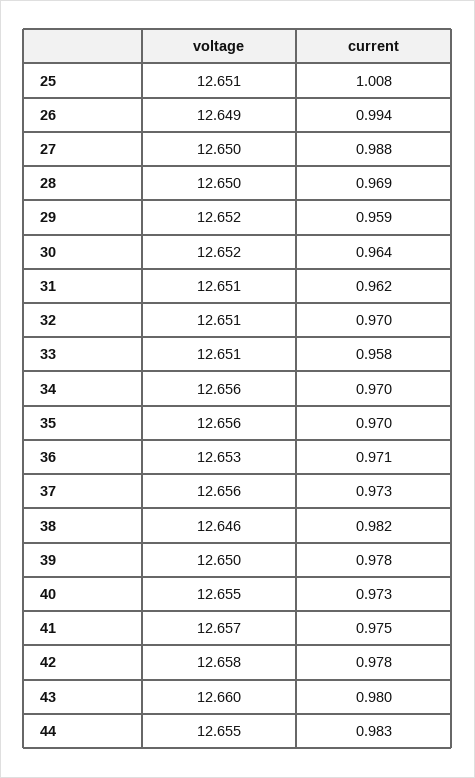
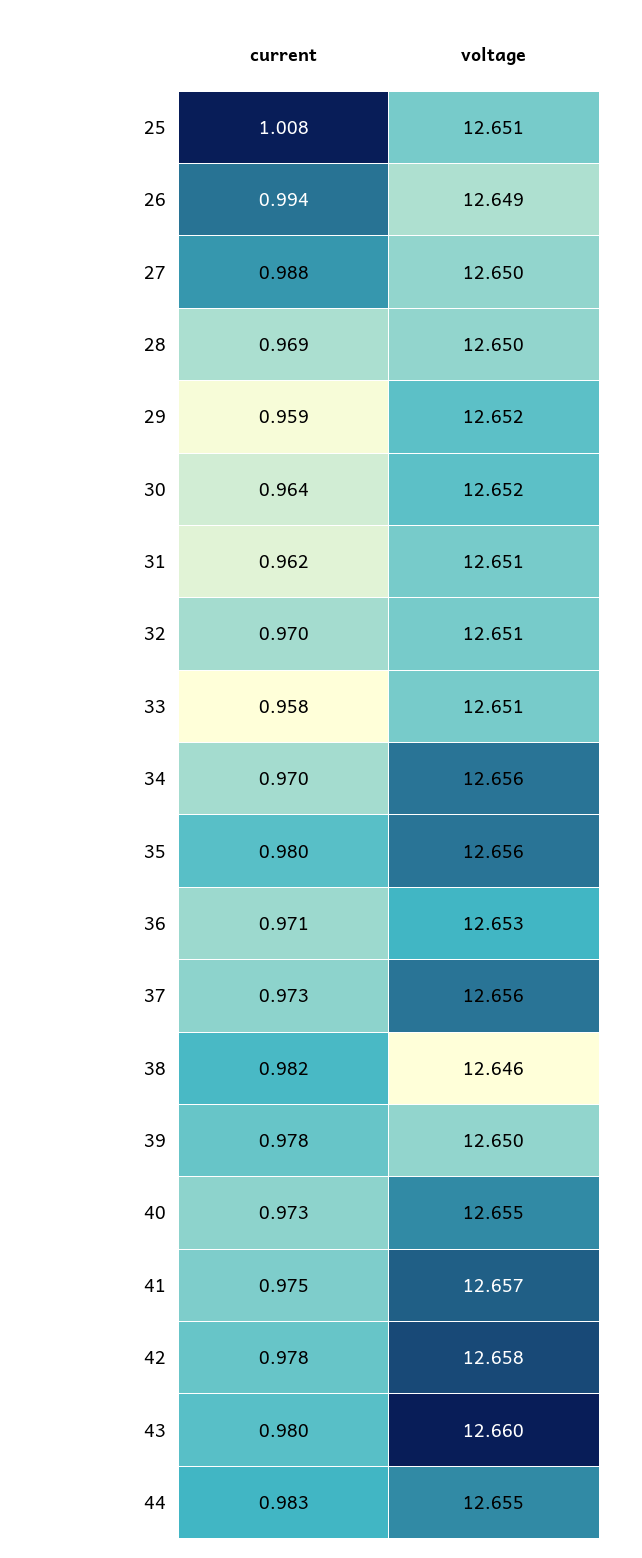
  {
    "voltage": {
      "25": 12.651,
      "26": 12.649,
      "27": 12.65,
      "28": 12.65,
      "29": 12.652,
      "30": 12.652,
      "31": 12.651,
      "32": 12.651,
      "33": 12.651,
      "34": 12.656,
      "35": 12.656,
      "36": 12.653,
      "37": 12.656,
      "38": 12.646,
      "39": 12.65,
      "40": 12.655,
      "41": 12.657,
      "42": 12.658,
      "43": 12.66,
      "44": 12.655
    },
    "current": {
      "25": 1.008,
      "26": 0.994,
      "27": 0.988,
      "28": 0.969,
      "29": 0.959,
      "30": 0.964,
      "31": 0.962,
      "32": 0.97,
      "33": 0.958,
      "34": 0.97,
-     "35": 0.97,
+     "35": 0.98,
      "36": 0.971,
      "37": 0.973,
      "38": 0.982,
      "39": 0.978,
      "40": 0.973,
      "41": 0.975,
      "42": 0.978,
      "43": 0.98,
      "44": 0.983
    }
  }

